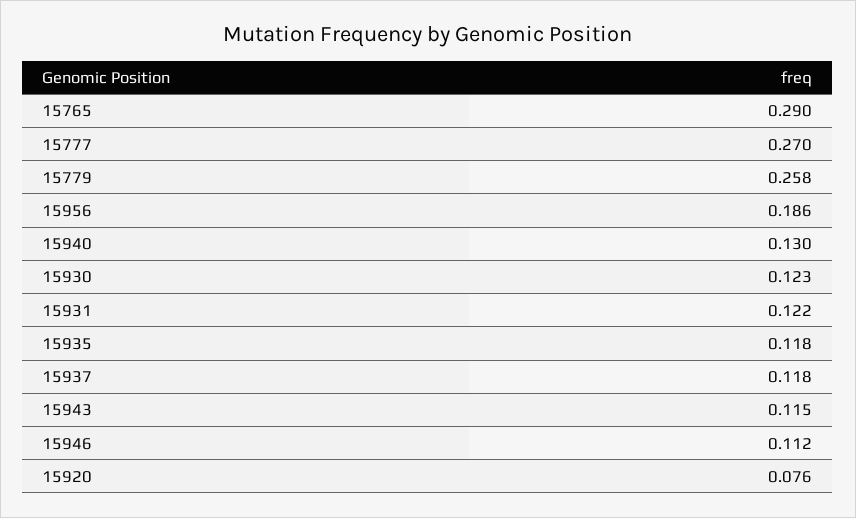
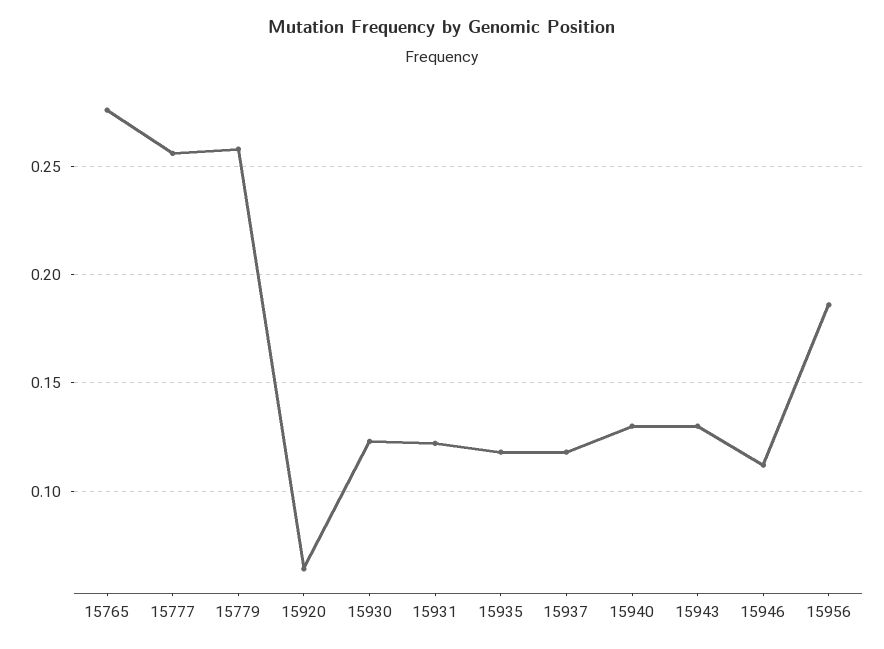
  {
-   "15765": 0.29,
+   "15765": 0.275,
-   "15777": 0.27,
+   "15777": 0.255,
    "15779": 0.258,
    "15956": 0.186,
    "15940": 0.13,
    "15930": 0.123,
    "15931": 0.122,
    "15935": 0.118,
    "15937": 0.118,
-   "15943": 0.115,
+   "15943": 0.13,
    "15946": 0.112,
-   "15920": 0.076
+   "15920": 0.065
  }

